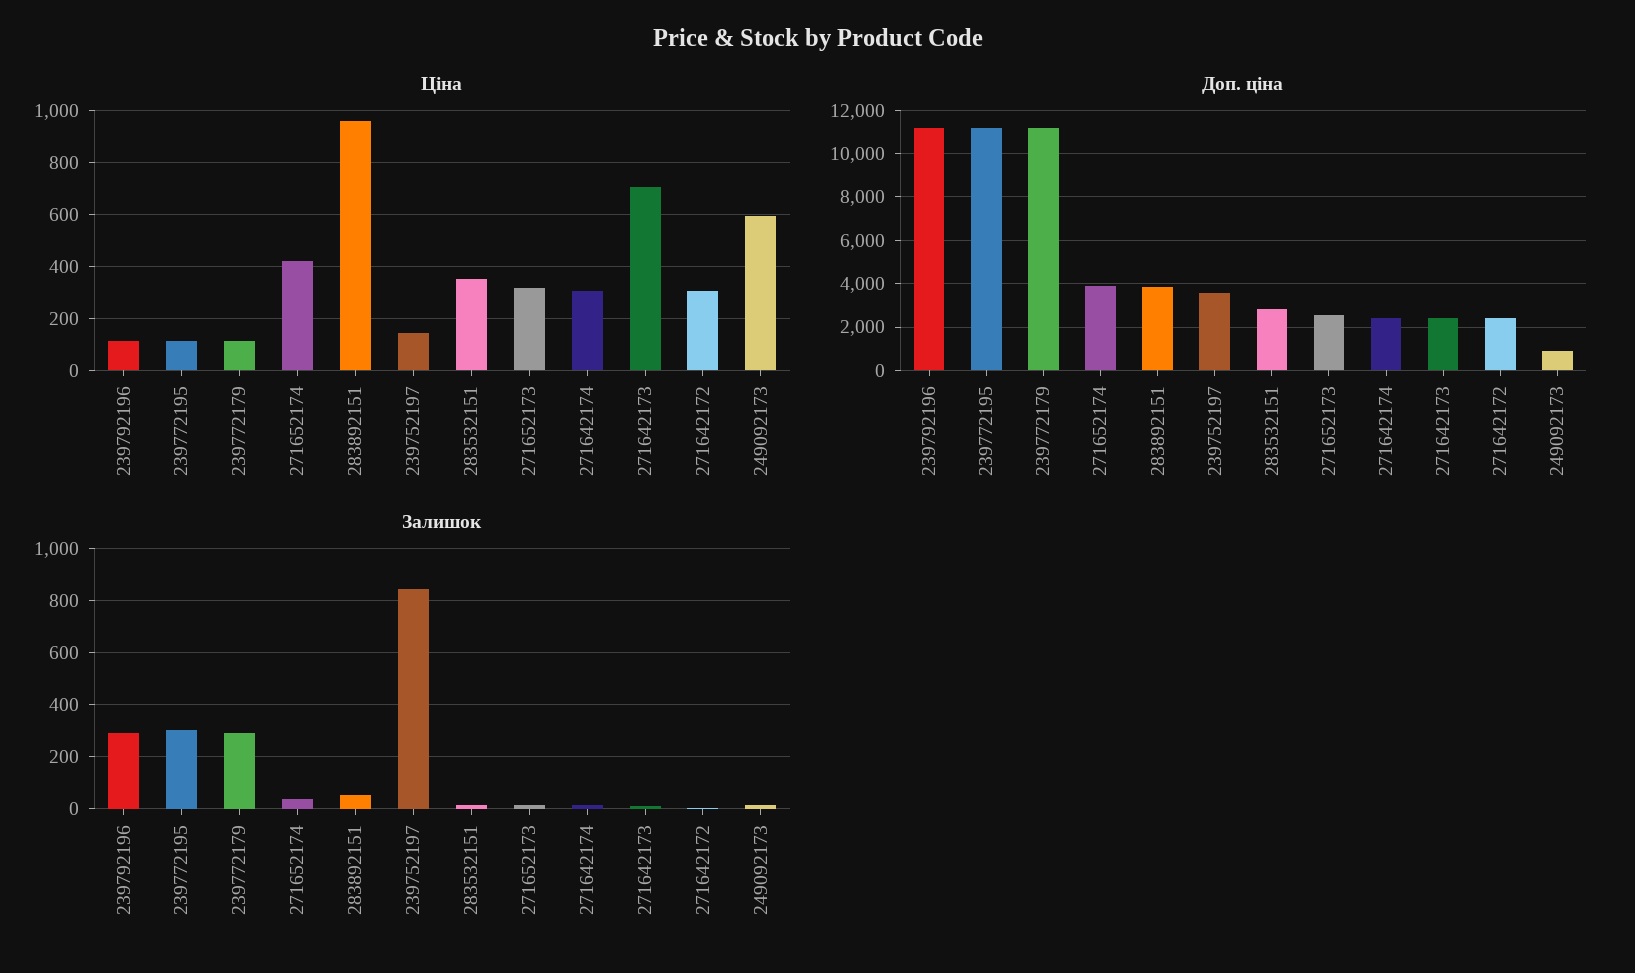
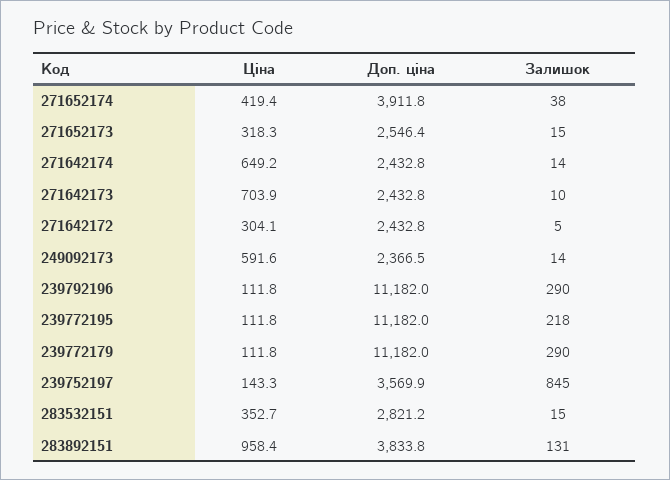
  {
    "Ціна": {
      "239792196": 111.8,
      "239772195": 111.8,
      "239772179": 111.8,
      "271652174": 419.4,
      "283892151": 958.4,
      "239752197": 143.3,
      "283532151": 352.7,
      "271652173": 318.3,
-     "271642174": 300,
+     "271642174": 649.2,
      "271642173": 703.9,
      "271642172": 304.1,
      "249092173": 591.6
    },
    "Доп. ціна": {
      "239792196": 11182,
      "239772195": 11182,
      "239772179": 11182,
      "271652174": 3911.8,
      "283892151": 3833.8,
      "239752197": 3569.9,
      "283532151": 2821.2,
      "271652173": 2546.4,
      "271642174": 2432.8,
      "271642173": 2432.8,
      "271642172": 2432.8,
-     "249092173": 1000
+     "249092173": 2366.5
    },
    "Залишок": {
      "239792196": 290,
-     "239772195": 300,
+     "239772195": 218,
      "239772179": 290,
      "271652174": 38,
-     "283892151": 50,
+     "283892151": 131,
      "239752197": 845,
      "283532151": 15,
      "271652173": 15,
      "271642174": 14,
      "271642173": 10,
      "271642172": 5,
      "249092173": 14
    }
  }

